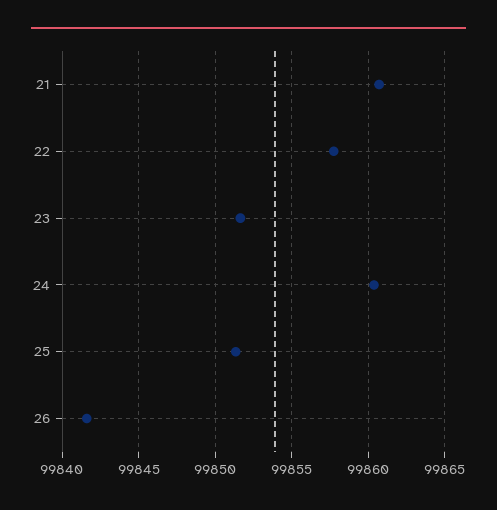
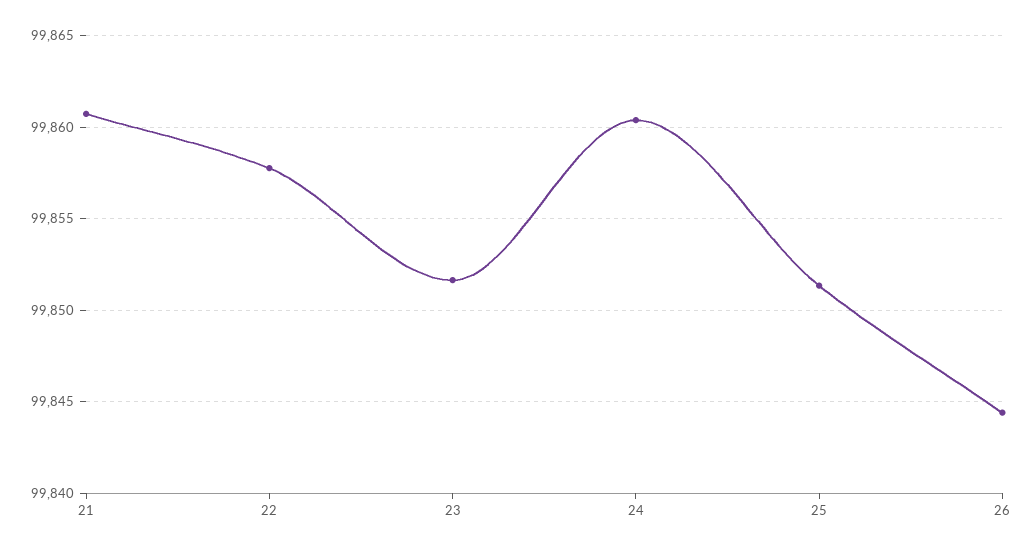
  {
    "21": 99860.5,
    "22": 99858,
    "23": 99851.5,
    "24": 99860.5,
    "25": 99851.5,
-   "26": 99841.5
+   "26": 99844.5
  }

